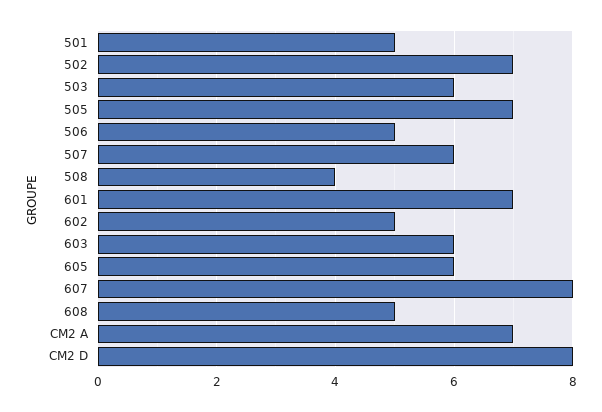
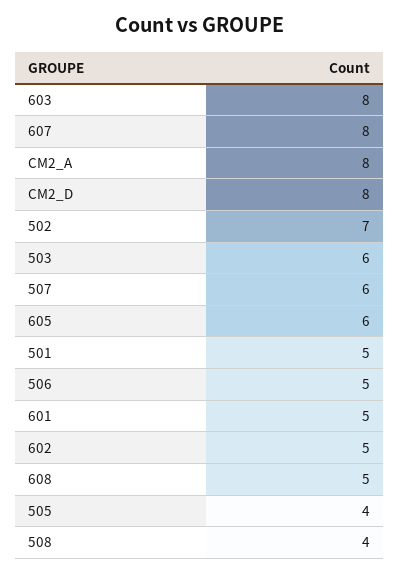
  {
    "501": 5,
    "502": 7,
    "503": 6,
-   "505": 7,
+   "505": 4,
    "506": 5,
    "507": 6,
    "508": 4,
-   "601": 7,
+   "601": 5,
    "602": 5,
-   "603": 6,
+   "603": 8,
    "605": 6,
    "607": 8,
    "608": 5,
-   "CM2 A": 7,
+   "CM2 A": 8,
    "CM2 D": 8
  }

